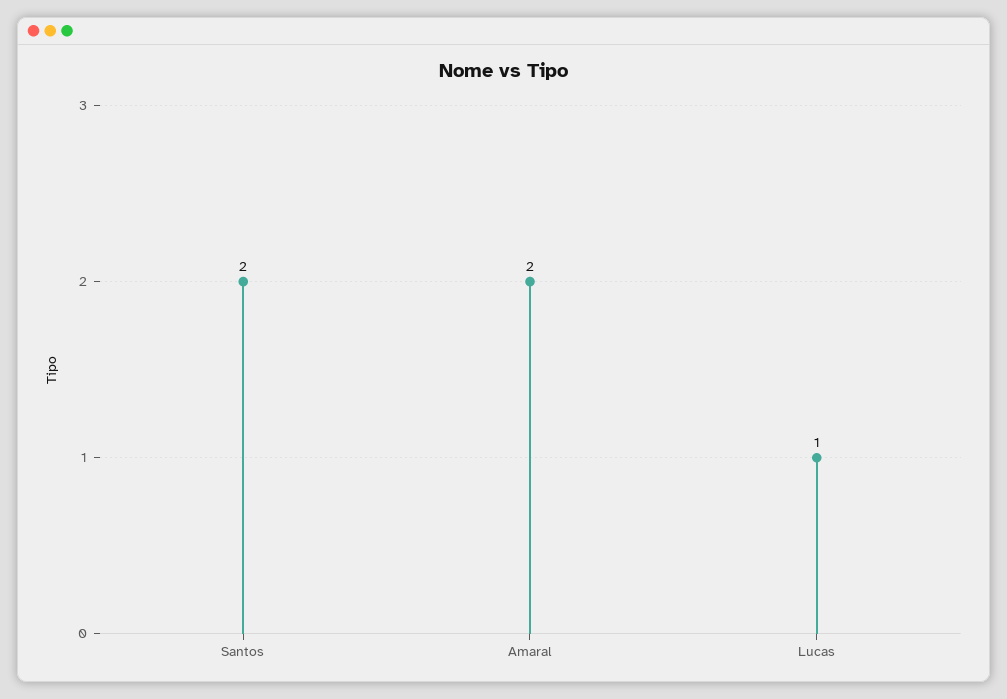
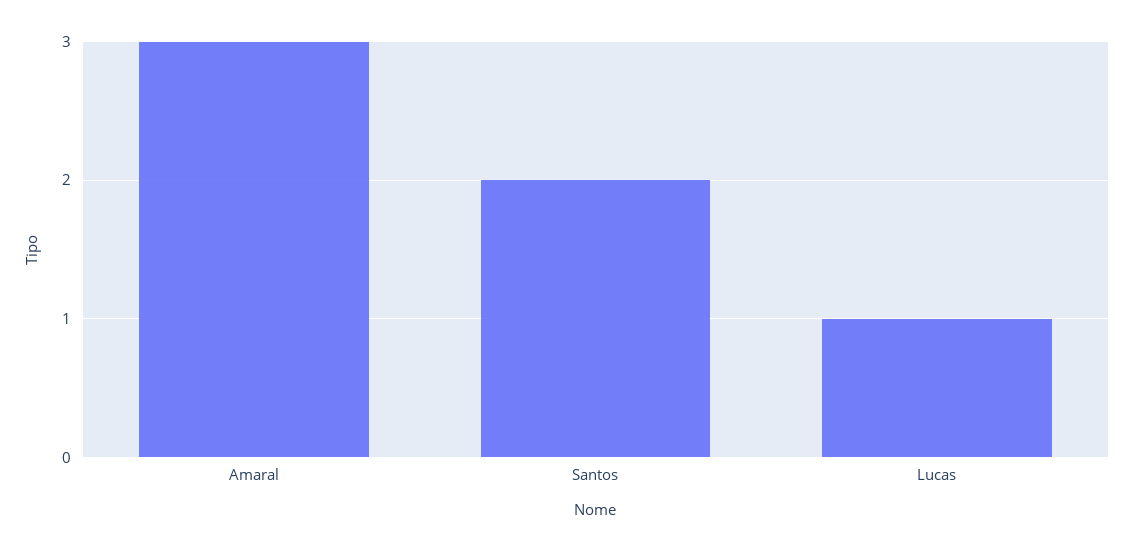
  {
    "Santos": 2,
-   "Amaral": 2,
+   "Amaral": 3,
    "Lucas": 1
  }

